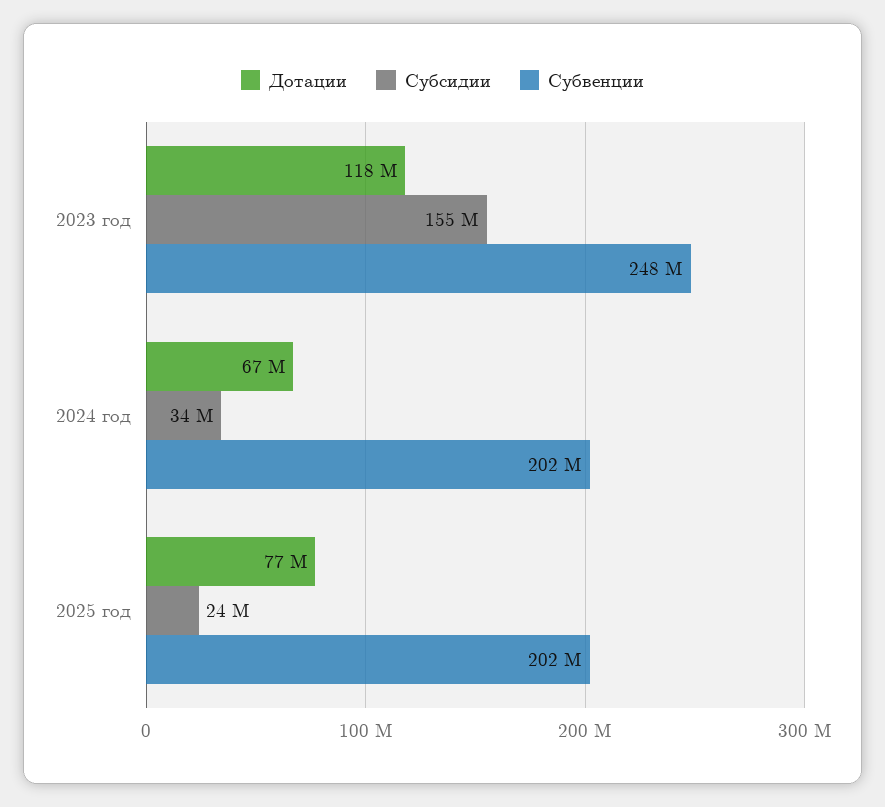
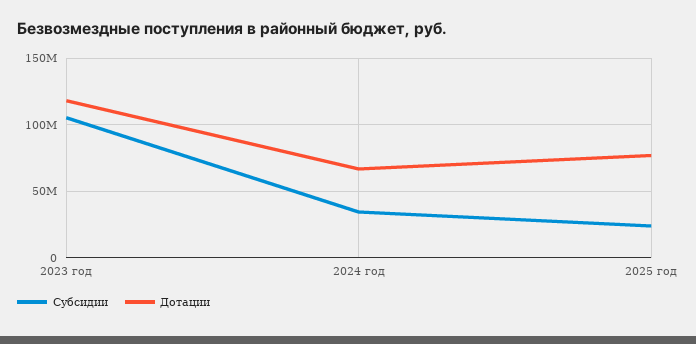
  {
    "Дотации": {
      "2023 год": 118000000,
      "2024 год": 67000000,
      "2025 год": 77000000
    },
    "Субсидии": {
-     "2023 год": 155000000,
+     "2023 год": 105000000,
      "2024 год": 34000000,
      "2025 год": 24000000
-   },
+   }
-   "Субвенции": {
-     "2023 год": 248000000,
-     "2024 год": 202000000,
-     "2025 год": 202000000
-   }
  }

